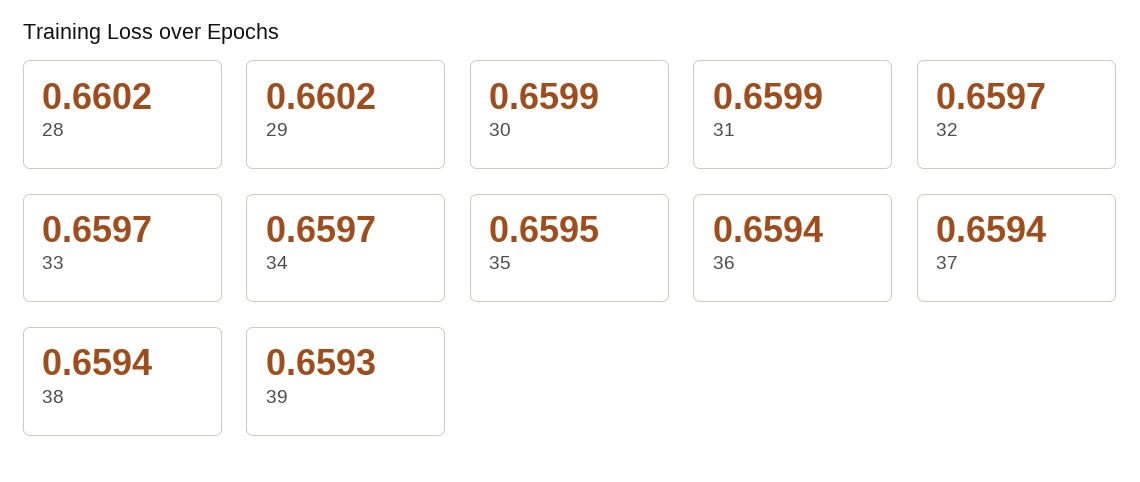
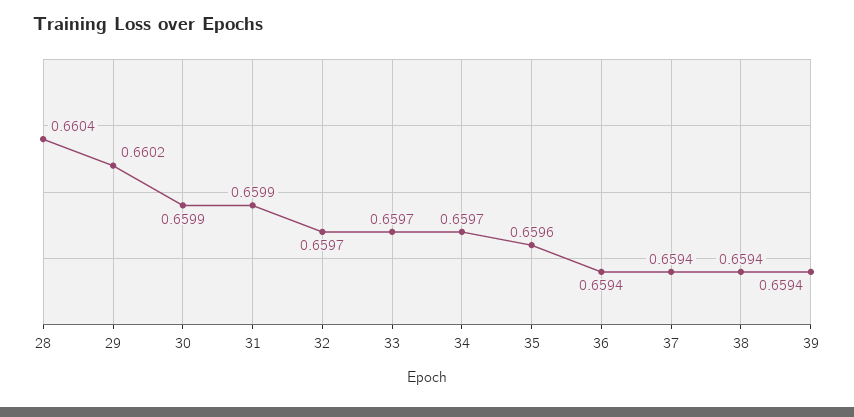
  {
-   "28": 0.6602,
+   "28": 0.6604,
    "29": 0.6602,
    "30": 0.6599,
    "31": 0.6599,
    "32": 0.6597,
    "33": 0.6597,
    "34": 0.6597,
-   "35": 0.6595,
+   "35": 0.6596,
    "36": 0.6594,
    "37": 0.6594,
    "38": 0.6594,
-   "39": 0.6593
+   "39": 0.6594
  }

